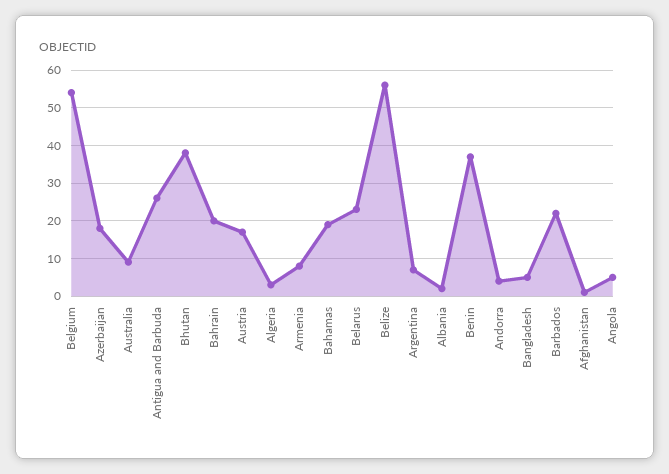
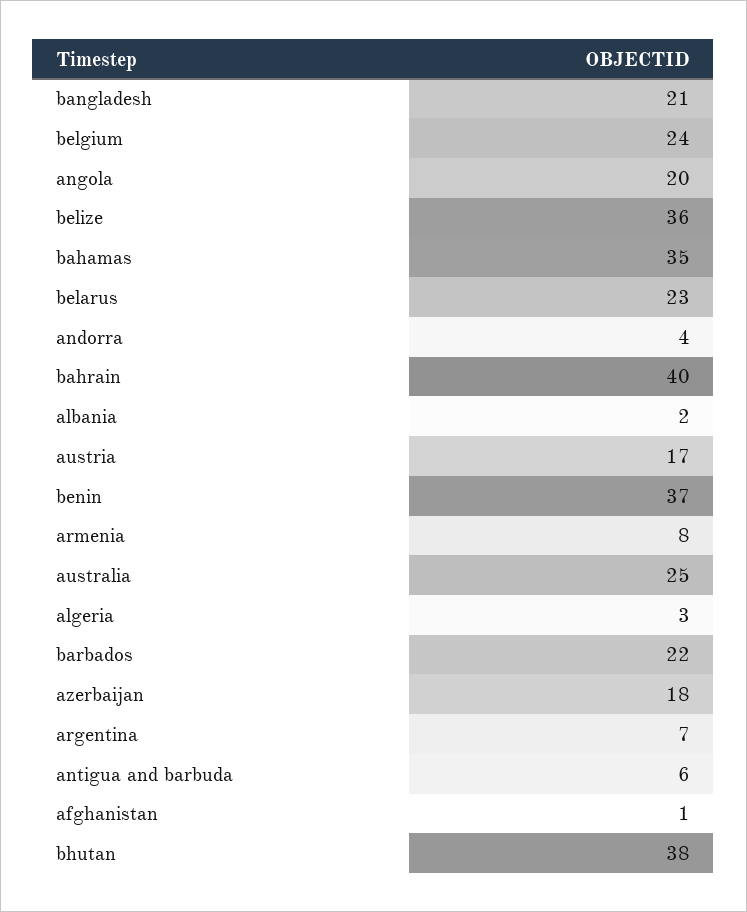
  {
-   "Belgium": 55,
+   "Belgium": 24,
    "Azerbaijan": 18,
-   "Australia": 10,
+   "Australia": 25,
-   "Antigua and Barbuda": 25,
+   "Antigua and Barbuda": 6,
    "Bhutan": 38,
-   "Bahrain": 20,
+   "Bahrain": 40,
    "Austria": 17,
    "Algeria": 3,
    "Armenia": 8,
-   "Bahamas": 20,
+   "Bahamas": 35,
    "Belarus": 23,
-   "Belize": 55,
+   "Belize": 36,
    "Argentina": 7,
    "Albania": 2,
    "Benin": 37,
    "Andorra": 4,
-   "Bangladesh": 5,
+   "Bangladesh": 21,
    "Barbados": 22,
    "Afghanistan": 1,
-   "Angola": 5
+   "Angola": 20
  }

